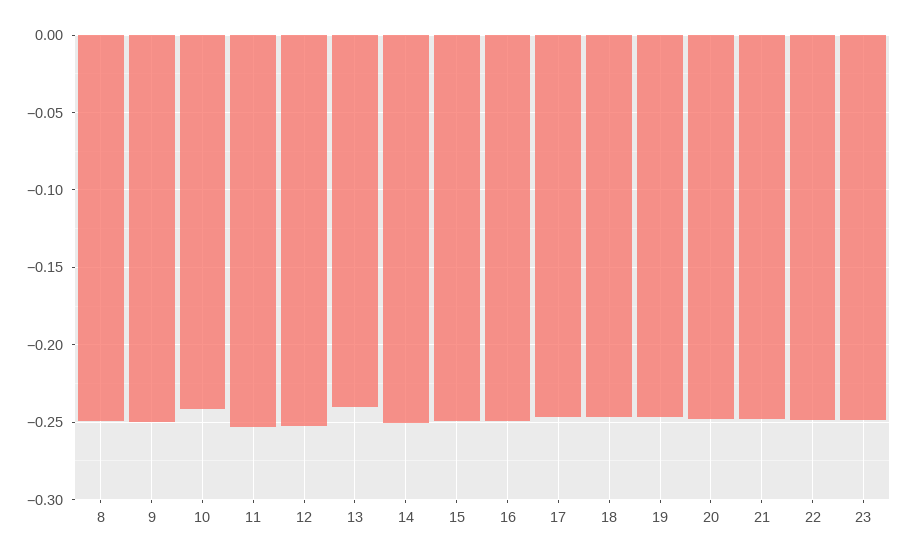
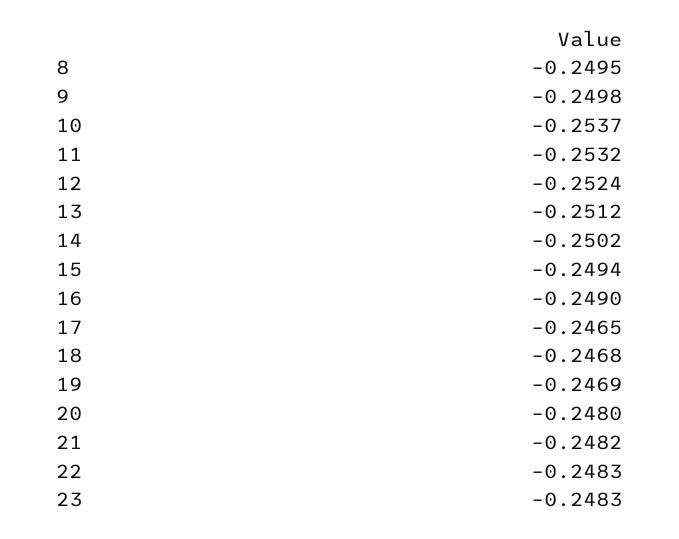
  {
    "8": -0.2495,
    "9": -0.2498,
-   "10": -0.24,
+   "10": -0.2537,
    "11": -0.2532,
    "12": -0.2524,
-   "13": -0.24,
+   "13": -0.2512,
    "14": -0.2502,
    "15": -0.2494,
    "16": -0.249,
    "17": -0.2465,
    "18": -0.2468,
    "19": -0.2469,
    "20": -0.248,
    "21": -0.2482,
    "22": -0.2483,
    "23": -0.2483
  }

